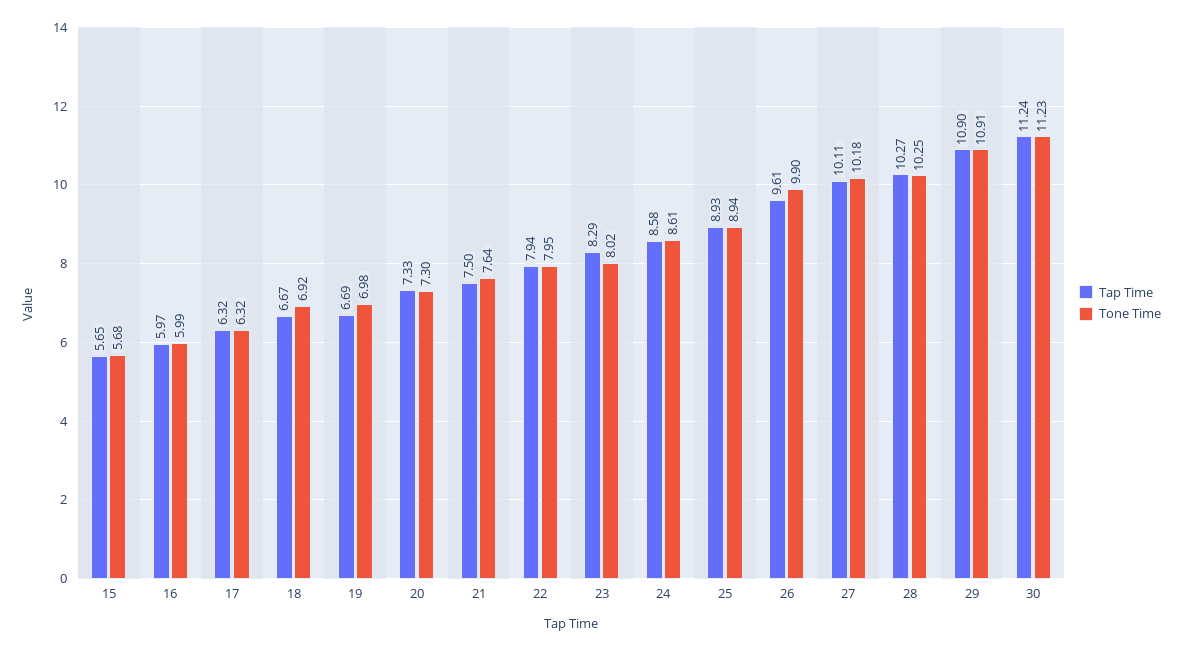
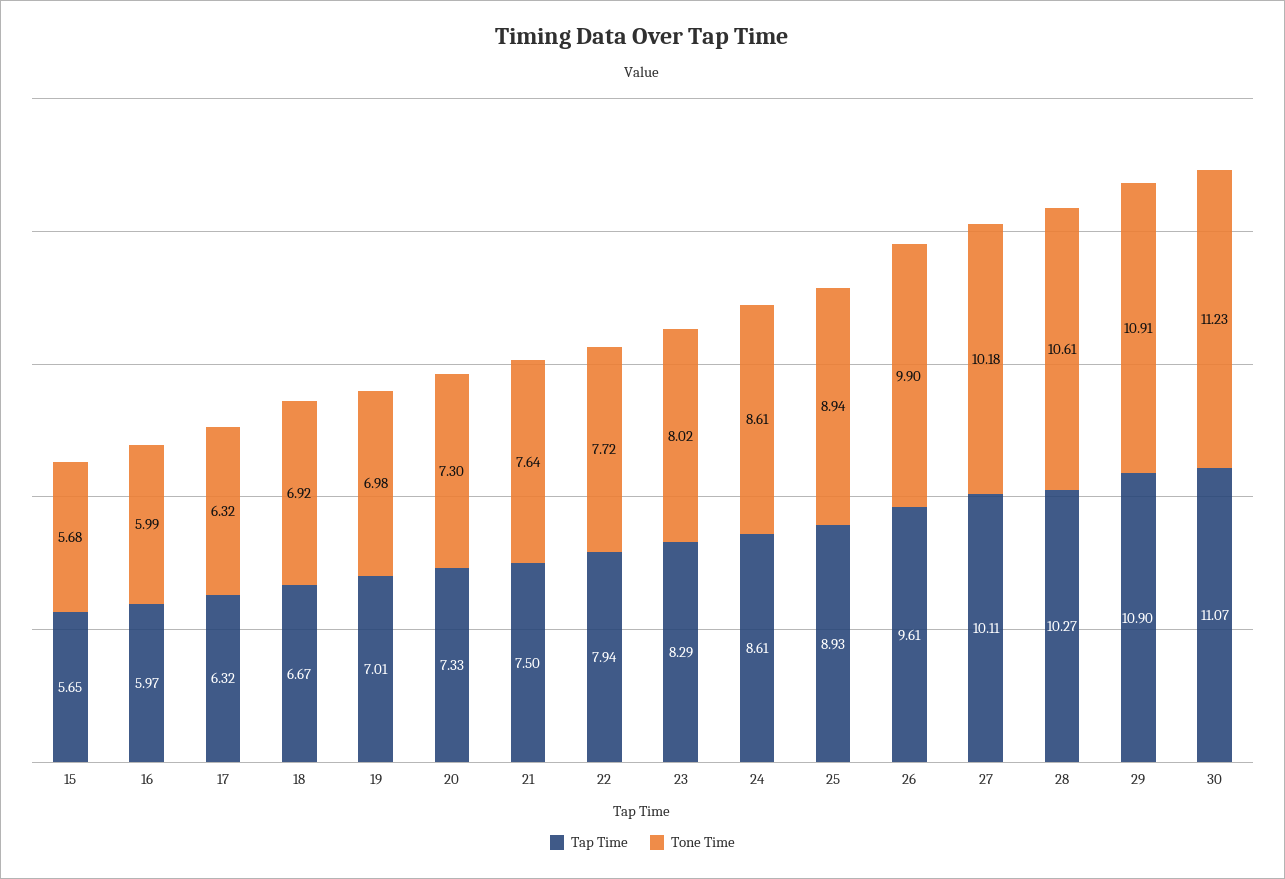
  {
    "Tap Time": {
      "15": 5.65,
      "16": 5.97,
      "17": 6.32,
      "18": 6.67,
-     "19": 6.69,
+     "19": 7.01,
      "20": 7.33,
      "21": 7.5,
      "22": 7.94,
      "23": 8.29,
-     "24": 8.58,
+     "24": 8.61,
      "25": 8.93,
      "26": 9.61,
      "27": 10.11,
      "28": 10.27,
      "29": 10.9,
-     "30": 11.24
+     "30": 11.07
    },
    "Tone Time": {
      "15": 5.68,
      "16": 5.99,
      "17": 6.32,
      "18": 6.92,
      "19": 6.98,
      "20": 7.3,
      "21": 7.64,
-     "22": 7.95,
+     "22": 7.72,
      "23": 8.02,
      "24": 8.61,
      "25": 8.94,
      "26": 9.9,
      "27": 10.18,
-     "28": 10.25,
+     "28": 10.61,
      "29": 10.91,
      "30": 11.23
    }
  }

